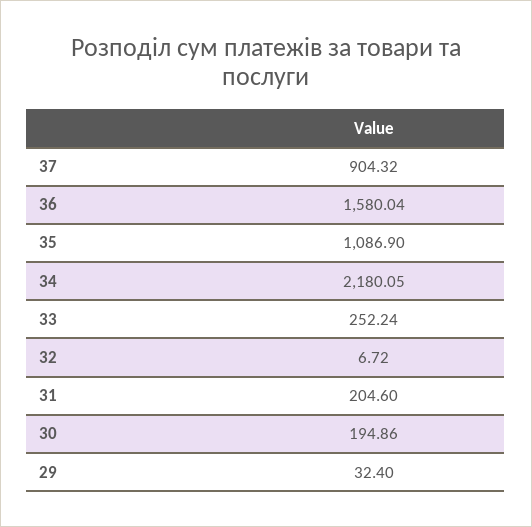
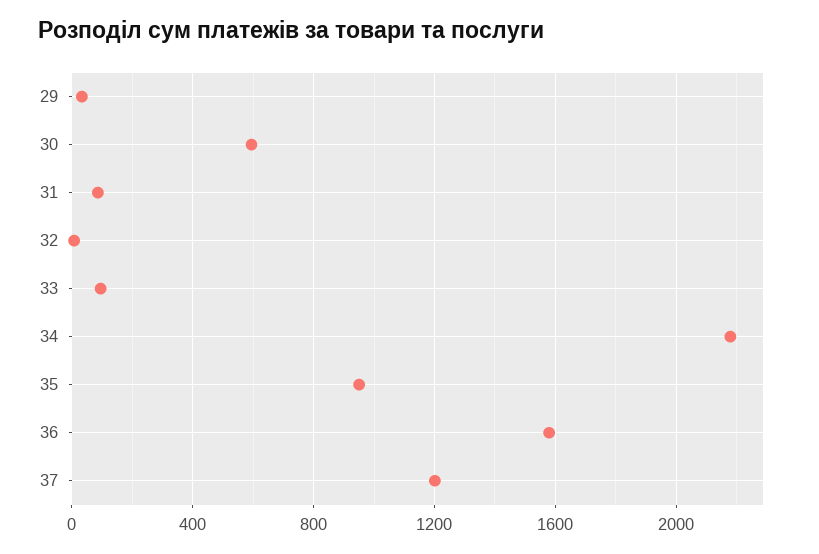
  {
-   "37": 904.32,
+   "37": 1200,
    "36": 1580.04,
-   "35": 1086.9,
+   "35": 950,
    "34": 2180.05,
-   "33": 252.24,
+   "33": 100,
    "32": 6.72,
-   "31": 204.6,
+   "31": 100,
-   "30": 194.86,
+   "30": 600,
    "29": 32.4
  }

